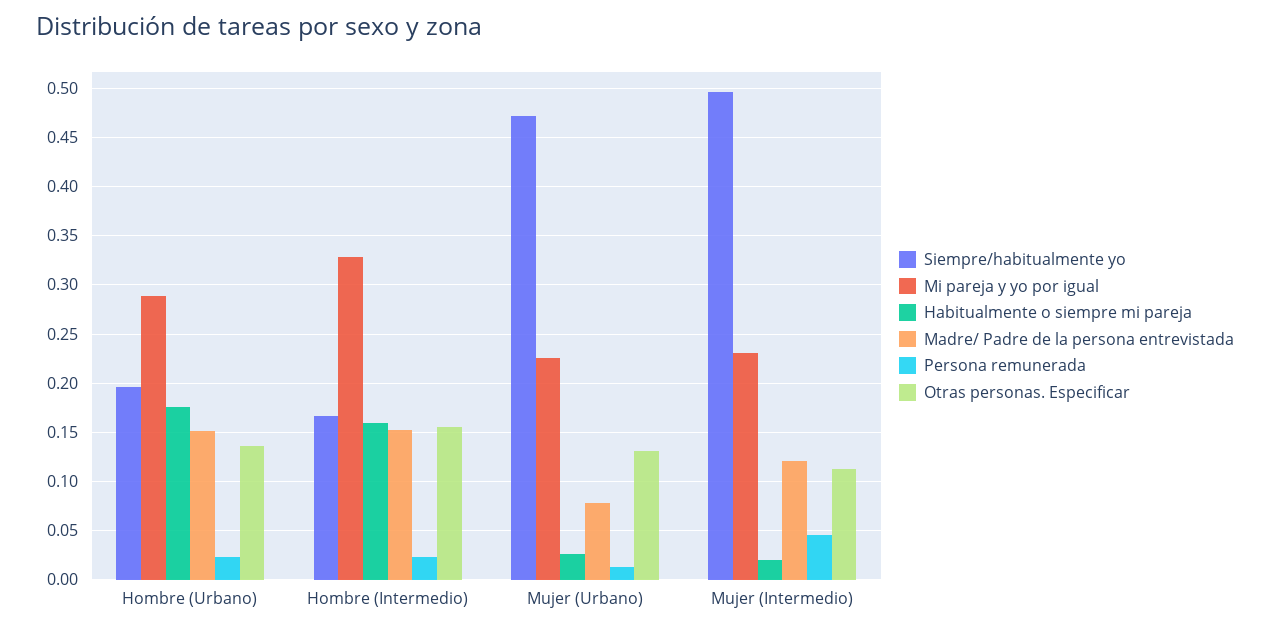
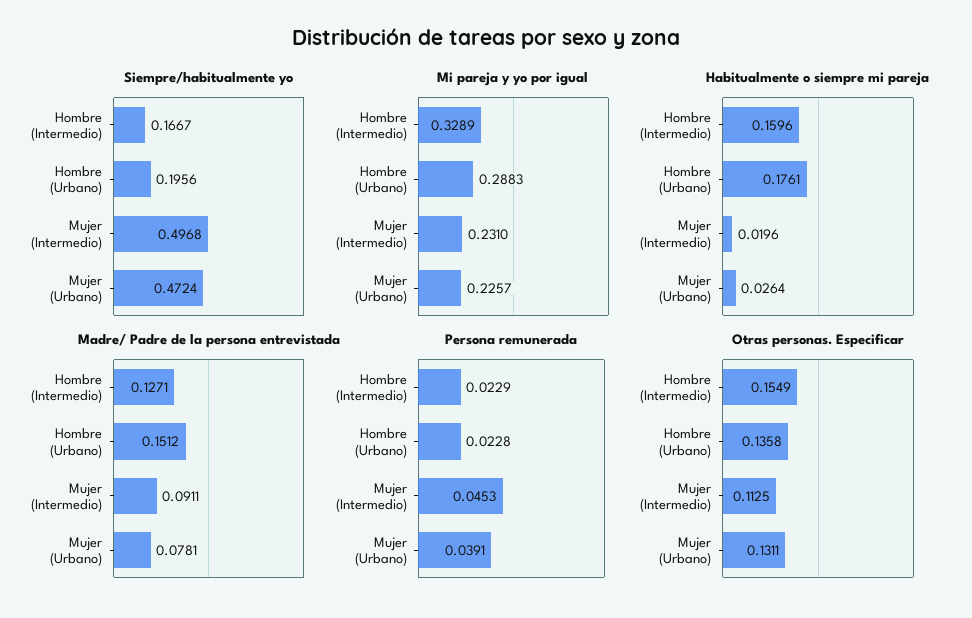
  {
    "Siempre/habitualmente yo": {
      "Hombre (Urbano)": 0.1956,
      "Hombre (Intermedio)": 0.1667,
      "Mujer (Urbano)": 0.4724,
      "Mujer (Intermedio)": 0.4968
    },
    "Mi pareja y yo por igual": {
      "Hombre (Urbano)": 0.2883,
      "Hombre (Intermedio)": 0.3289,
      "Mujer (Urbano)": 0.2257,
      "Mujer (Intermedio)": 0.231
    },
    "Habitualmente o siempre mi pareja": {
      "Hombre (Urbano)": 0.1761,
      "Hombre (Intermedio)": 0.1596,
      "Mujer (Urbano)": 0.0264,
      "Mujer (Intermedio)": 0.0196
    },
    "Madre/ Padre de la persona entrevistada": {
      "Hombre (Urbano)": 0.1512,
-     "Hombre (Intermedio)": 0.15,
+     "Hombre (Intermedio)": 0.1271,
      "Mujer (Urbano)": 0.0781,
-     "Mujer (Intermedio)": 0.12
+     "Mujer (Intermedio)": 0.0911
    },
    "Persona remunerada": {
      "Hombre (Urbano)": 0.0228,
      "Hombre (Intermedio)": 0.0229,
-     "Mujer (Urbano)": 0.01,
+     "Mujer (Urbano)": 0.0391,
      "Mujer (Intermedio)": 0.0453
    },
    "Otras personas. Especificar": {
      "Hombre (Urbano)": 0.1358,
      "Hombre (Intermedio)": 0.1549,
      "Mujer (Urbano)": 0.1311,
      "Mujer (Intermedio)": 0.1125
    }
  }

